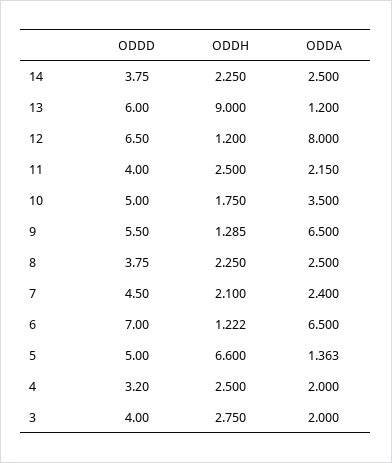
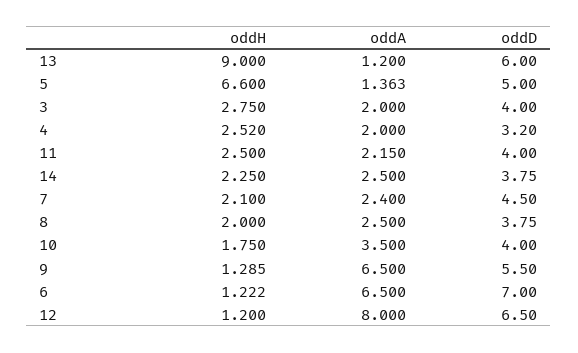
  {
    "ODDD": {
      "14": 3.75,
      "13": 6,
      "12": 6.5,
      "11": 4,
-     "10": 5,
+     "10": 4,
      "9": 5.5,
      "8": 3.75,
      "7": 4.5,
      "6": 7,
      "5": 5,
      "4": 3.2,
      "3": 4
    },
    "ODDH": {
      "14": 2.25,
      "13": 9,
      "12": 1.2,
      "11": 2.5,
      "10": 1.75,
      "9": 1.285,
-     "8": 2.25,
+     "8": 2,
      "7": 2.1,
      "6": 1.222,
      "5": 6.6,
-     "4": 2.5,
+     "4": 2.52,
      "3": 2.75
    },
    "ODDA": {
      "14": 2.5,
      "13": 1.2,
      "12": 8,
      "11": 2.15,
      "10": 3.5,
      "9": 6.5,
      "8": 2.5,
      "7": 2.4,
      "6": 6.5,
      "5": 1.363,
      "4": 2,
      "3": 2
    }
  }

